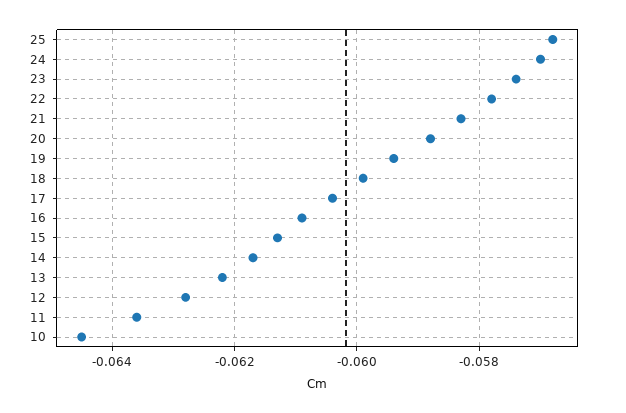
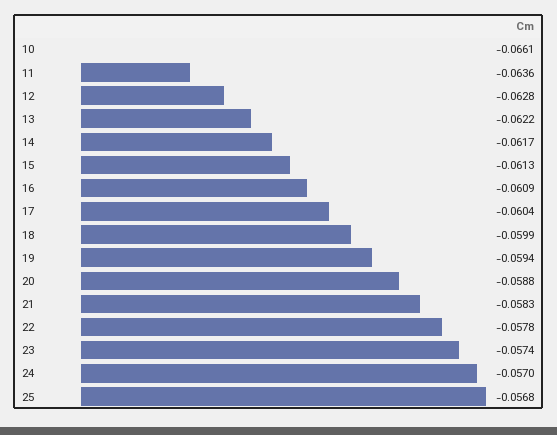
  {
    "25": -0.0568,
    "24": -0.057,
    "23": -0.0574,
    "22": -0.0578,
    "21": -0.0583,
    "20": -0.0588,
    "19": -0.0594,
    "18": -0.0599,
    "17": -0.0604,
    "16": -0.0609,
    "15": -0.0613,
    "14": -0.0617,
    "13": -0.0622,
    "12": -0.0628,
    "11": -0.0636,
-   "10": -0.0645
+   "10": -0.0661
  }

